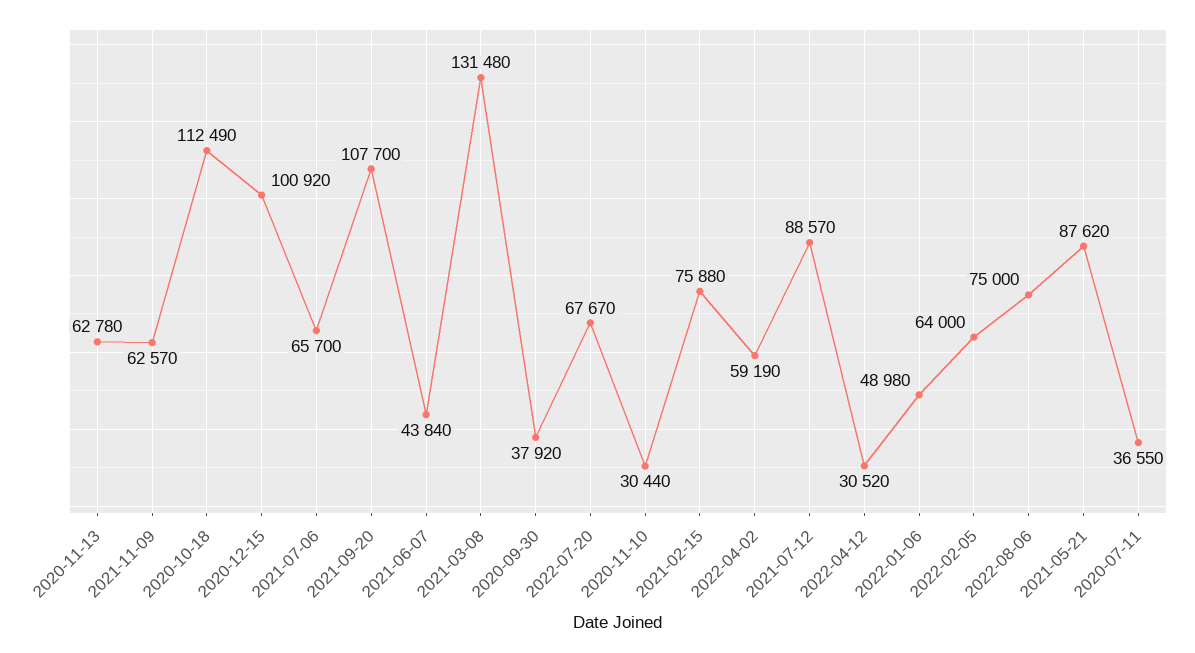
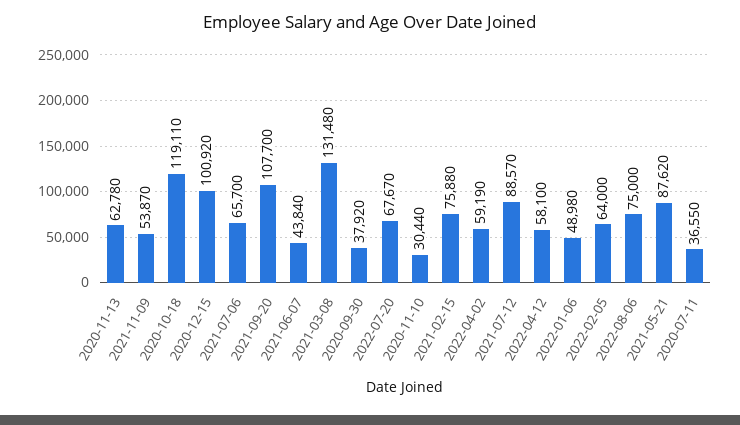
  {
    "2020-11-13": 62780,
-   "2021-11-09": 62570,
+   "2021-11-09": 53870,
-   "2020-10-18": 112490,
+   "2020-10-18": 119110,
    "2020-12-15": 100920,
    "2021-07-06": 65700,
    "2021-09-20": 107700,
    "2021-06-07": 43840,
    "2021-03-08": 131480,
    "2020-09-30": 37920,
    "2022-07-20": 67670,
    "2020-11-10": 30440,
    "2021-02-15": 75880,
    "2022-04-02": 59190,
    "2021-07-12": 88570,
-   "2022-04-12": 30520,
+   "2022-04-12": 58100,
    "2022-01-06": 48980,
    "2022-02-05": 64000,
    "2022-08-06": 75000,
    "2021-05-21": 87620,
    "2020-07-11": 36550
  }

